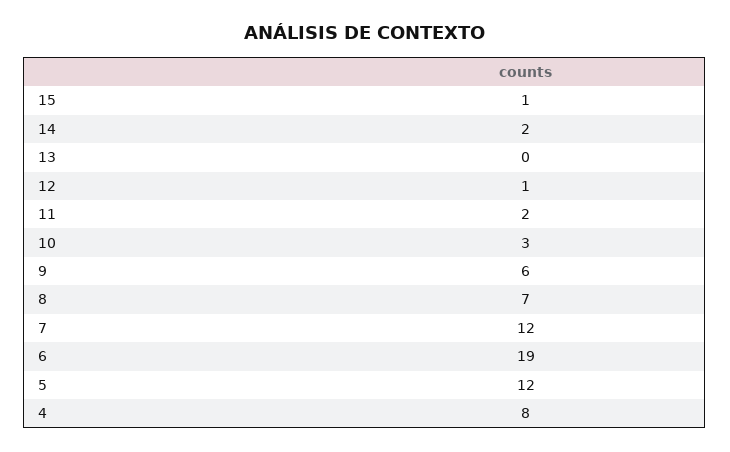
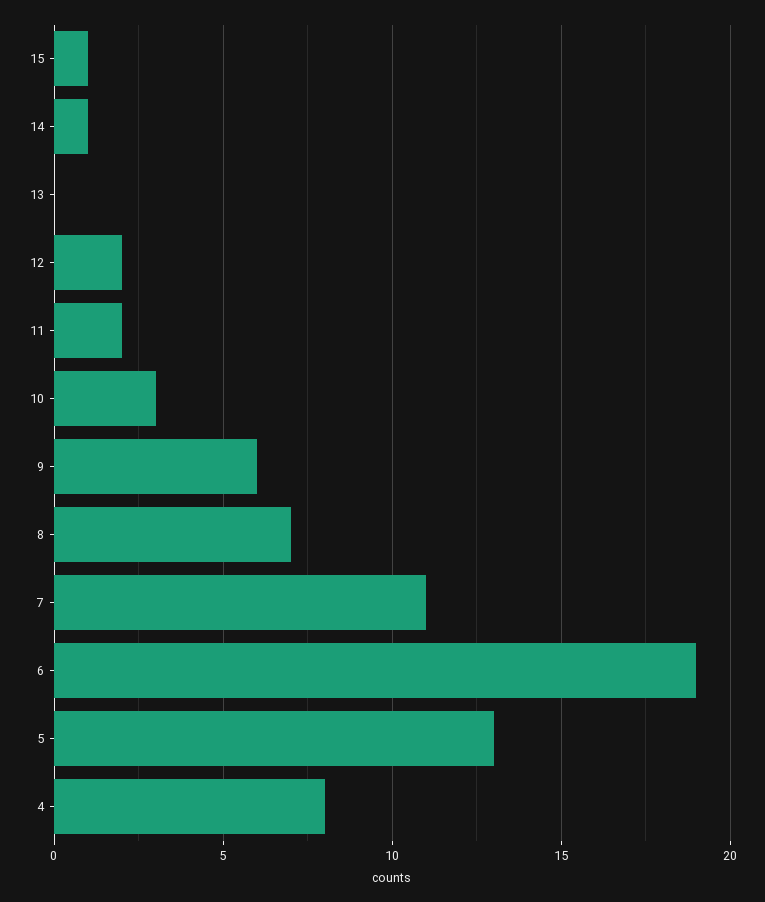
  {
    "15": 1,
-   "14": 2,
+   "14": 1,
    "13": 0,
-   "12": 1,
+   "12": 2,
    "11": 2,
    "10": 3,
    "9": 6,
    "8": 7,
-   "7": 12,
+   "7": 11,
    "6": 19,
-   "5": 12,
+   "5": 13,
    "4": 8
  }

